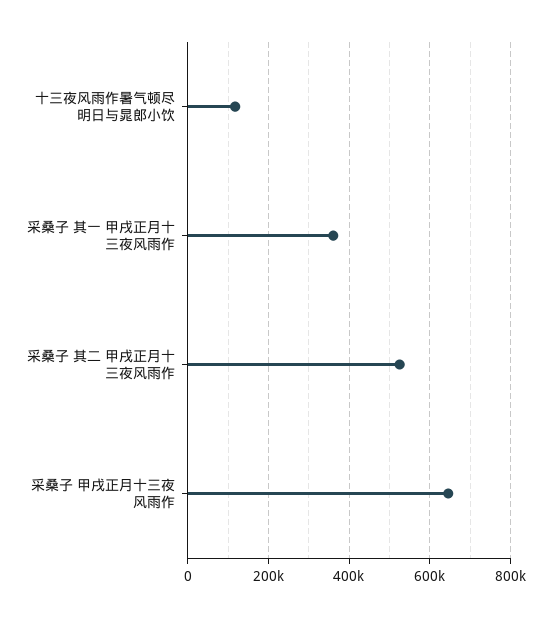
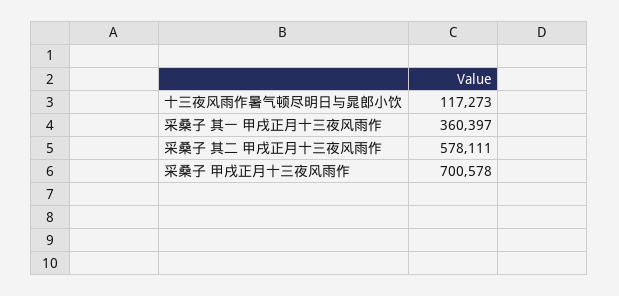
  {
    "十三夜风雨作暑气顿尽明日与晁郎小饮": 117273,
    "采桑子 其一 甲戌正月十三夜风雨作": 360397,
-   "采桑子 其二 甲戌正月十三夜风雨作": 520000,
+   "采桑子 其二 甲戌正月十三夜风雨作": 578111,
-   "采桑子 甲戌正月十三夜风雨作": 640000
+   "采桑子 甲戌正月十三夜风雨作": 700578
  }

